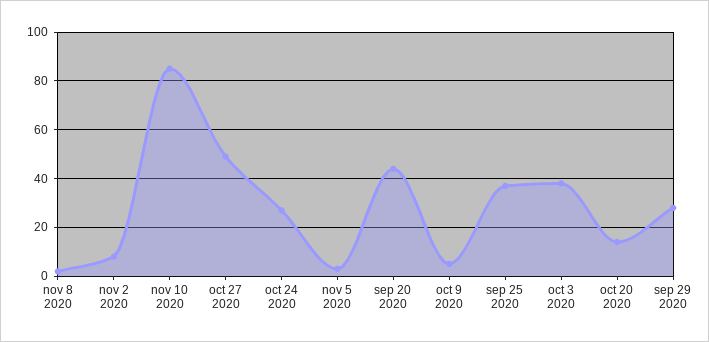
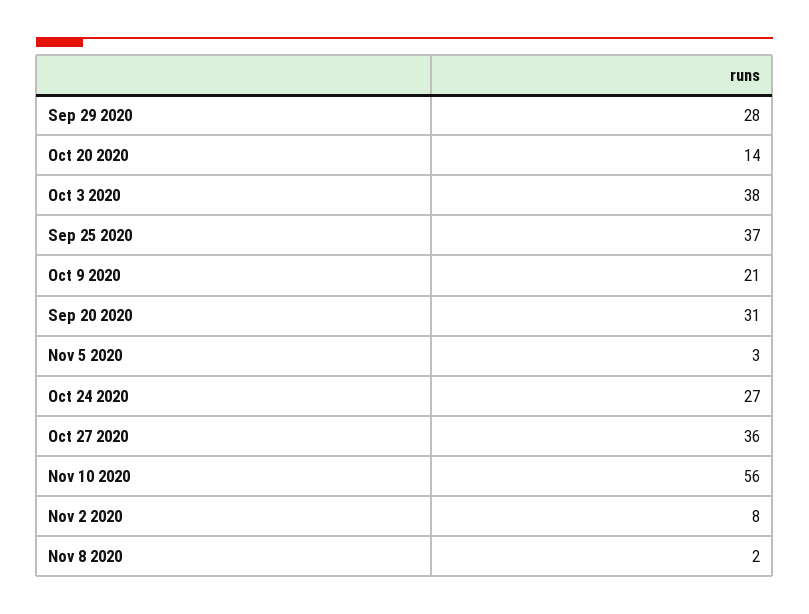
  {
    "nov 8 2020": 2,
    "nov 2 2020": 8,
-   "nov 10 2020": 85,
+   "nov 10 2020": 56,
-   "oct 27 2020": 50,
+   "oct 27 2020": 36,
    "oct 24 2020": 27,
    "nov 5 2020": 3,
-   "sep 20 2020": 45,
+   "sep 20 2020": 31,
-   "oct 9 2020": 5,
+   "oct 9 2020": 21,
    "sep 25 2020": 37,
    "oct 3 2020": 38,
    "oct 20 2020": 14,
    "sep 29 2020": 28
  }

